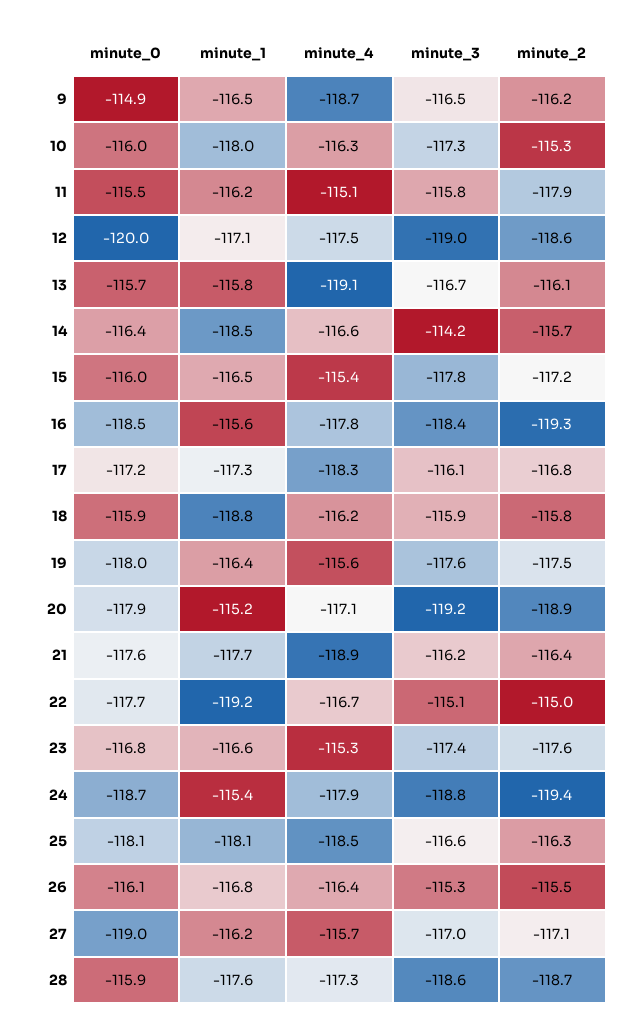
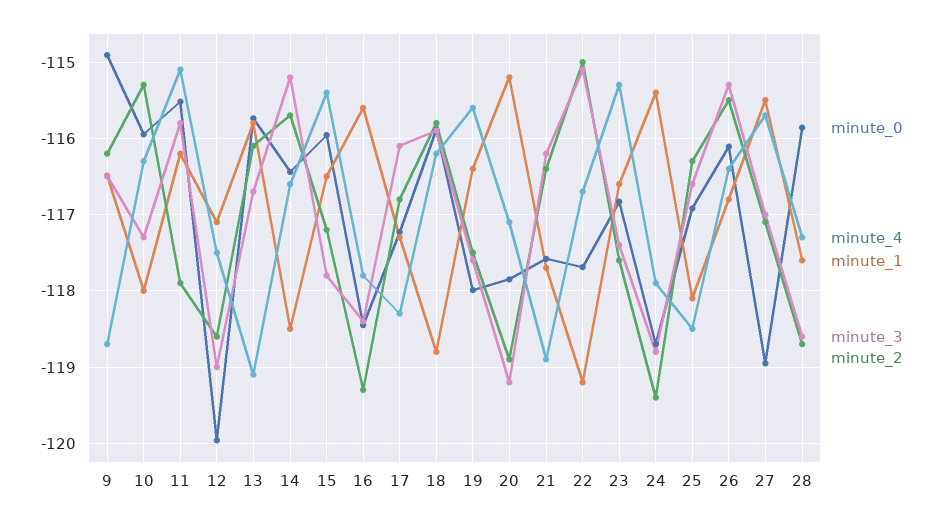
  {
    "minute_0": {
      "9": -114.9,
      "10": -116,
      "11": -115.5,
      "12": -120,
      "13": -115.7,
      "14": -116.4,
      "15": -116,
      "16": -118.5,
      "17": -117.2,
      "18": -115.9,
      "19": -118,
      "20": -117.9,
      "21": -117.6,
      "22": -117.7,
      "23": -116.8,
      "24": -118.7,
-     "25": -118.1,
+     "25": -116.9,
      "26": -116.1,
      "27": -119,
      "28": -115.9
    },
    "minute_1": {
      "9": -116.5,
      "10": -118,
      "11": -116.2,
      "12": -117.1,
      "13": -115.8,
      "14": -118.5,
      "15": -116.5,
      "16": -115.6,
      "17": -117.3,
      "18": -118.8,
      "19": -116.4,
      "20": -115.2,
      "21": -117.7,
      "22": -119.2,
      "23": -116.6,
      "24": -115.4,
      "25": -118.1,
      "26": -116.8,
-     "27": -116.2,
+     "27": -115.5,
      "28": -117.6
    },
    "minute_4": {
      "9": -118.7,
      "10": -116.3,
      "11": -115.1,
      "12": -117.5,
      "13": -119.1,
      "14": -116.6,
      "15": -115.4,
      "16": -117.8,
      "17": -118.3,
      "18": -116.2,
      "19": -115.6,
      "20": -117.1,
      "21": -118.9,
      "22": -116.7,
      "23": -115.3,
      "24": -117.9,
      "25": -118.5,
      "26": -116.4,
      "27": -115.7,
      "28": -117.3
    },
    "minute_3": {
      "9": -116.5,
      "10": -117.3,
      "11": -115.8,
      "12": -119,
      "13": -116.7,
-     "14": -114.2,
+     "14": -115.2,
      "15": -117.8,
      "16": -118.4,
      "17": -116.1,
      "18": -115.9,
      "19": -117.6,
      "20": -119.2,
      "21": -116.2,
      "22": -115.1,
      "23": -117.4,
      "24": -118.8,
      "25": -116.6,
      "26": -115.3,
      "27": -117,
      "28": -118.6
    },
    "minute_2": {
      "9": -116.2,
      "10": -115.3,
      "11": -117.9,
      "12": -118.6,
      "13": -116.1,
      "14": -115.7,
      "15": -117.2,
      "16": -119.3,
      "17": -116.8,
      "18": -115.8,
      "19": -117.5,
      "20": -118.9,
      "21": -116.4,
      "22": -115,
      "23": -117.6,
      "24": -119.4,
      "25": -116.3,
      "26": -115.5,
      "27": -117.1,
      "28": -118.7
    }
  }

